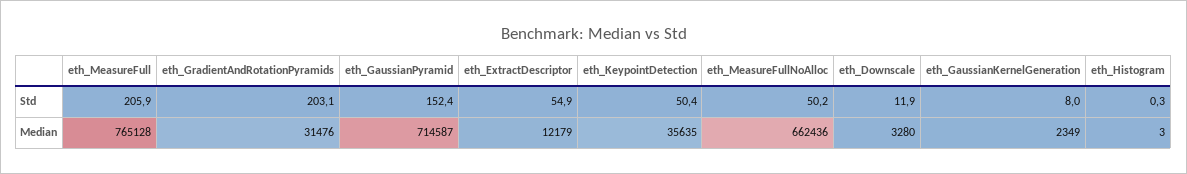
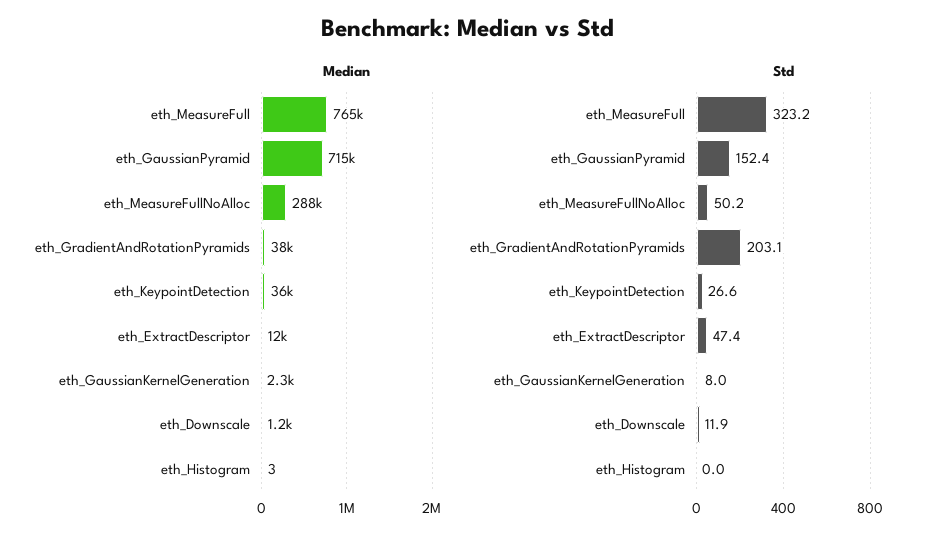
  {
    "Std": {
-     "eth_MeasureFull": 205.9,
+     "eth_MeasureFull": 323.2,
      "eth_GradientAndRotationPyramids": 203.1,
      "eth_GaussianPyramid": 152.4,
-     "eth_ExtractDescriptor": 54.9,
+     "eth_ExtractDescriptor": 47.4,
-     "eth_KeypointDetection": 50.4,
+     "eth_KeypointDetection": 26.6,
      "eth_MeasureFullNoAlloc": 50.2,
      "eth_Downscale": 11.9,
      "eth_GaussianKernelGeneration": 8,
-     "eth_Histogram": 0.3
+     "eth_Histogram": 0
    },
    "Median": {
      "eth_MeasureFull": 765128,
-     "eth_GradientAndRotationPyramids": 31476,
+     "eth_GradientAndRotationPyramids": 38000,
      "eth_GaussianPyramid": 714587,
      "eth_ExtractDescriptor": 12179,
      "eth_KeypointDetection": 35635,
-     "eth_MeasureFullNoAlloc": 662436,
+     "eth_MeasureFullNoAlloc": 288000,
-     "eth_Downscale": 3280,
+     "eth_Downscale": 1200,
      "eth_GaussianKernelGeneration": 2349,
      "eth_Histogram": 3
    }
  }

